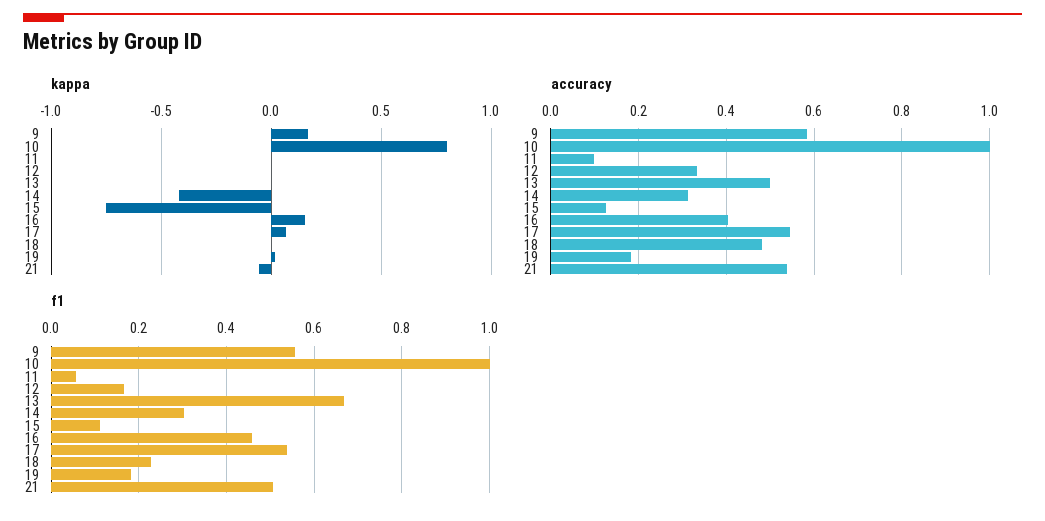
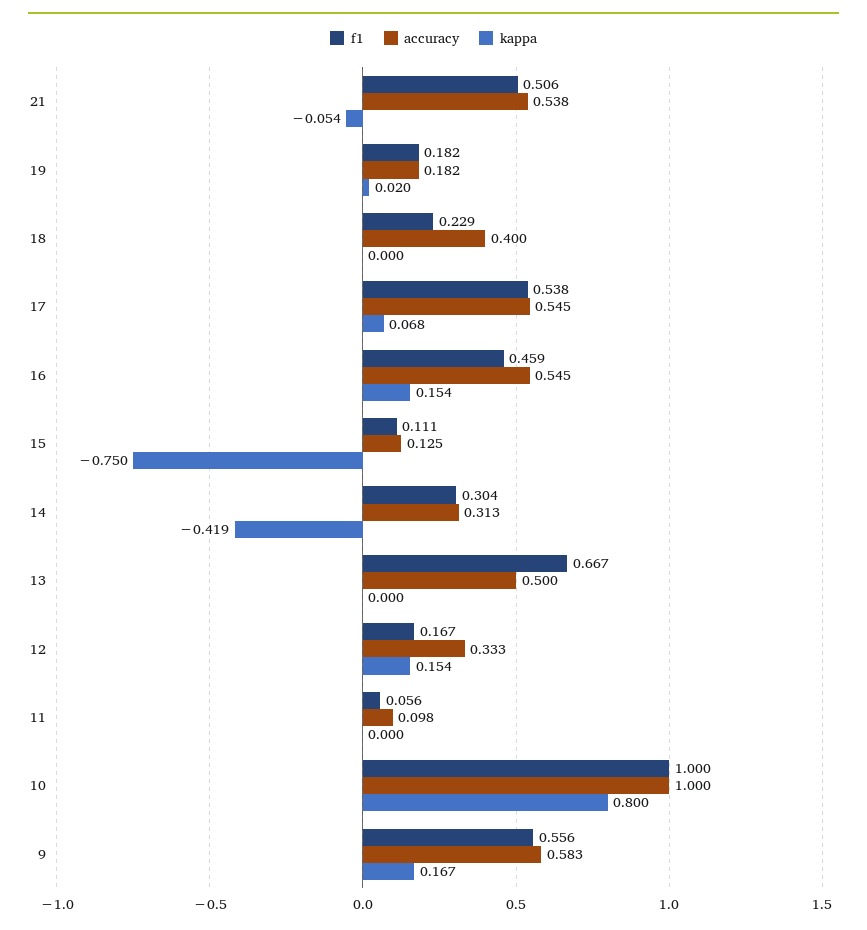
  {
    "kappa": {
      "9": 0.167,
      "10": 0.8,
      "11": 0,
-     "12": 0,
+     "12": 0.154,
      "13": 0,
      "14": -0.419,
      "15": -0.75,
      "16": 0.154,
      "17": 0.068,
      "18": 0,
      "19": 0.02,
      "21": -0.054
    },
    "accuracy": {
      "9": 0.583,
      "10": 1,
      "11": 0.098,
      "12": 0.333,
      "13": 0.5,
      "14": 0.313,
      "15": 0.125,
-     "16": 0.4,
+     "16": 0.545,
      "17": 0.545,
-     "18": 0.48,
+     "18": 0.4,
      "19": 0.182,
      "21": 0.538
    },
    "f1": {
      "9": 0.556,
      "10": 1,
      "11": 0.056,
      "12": 0.167,
      "13": 0.667,
      "14": 0.304,
      "15": 0.111,
      "16": 0.459,
      "17": 0.538,
      "18": 0.229,
      "19": 0.182,
      "21": 0.506
    }
  }

